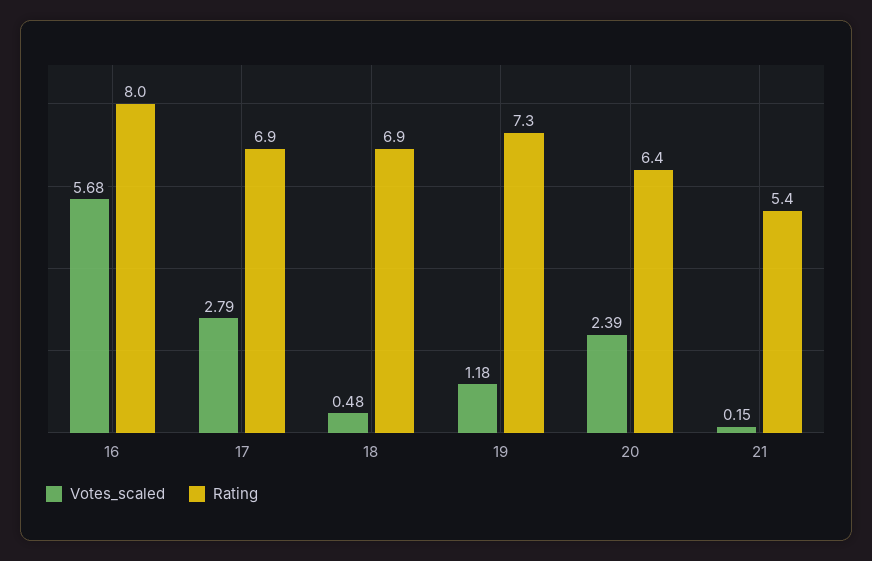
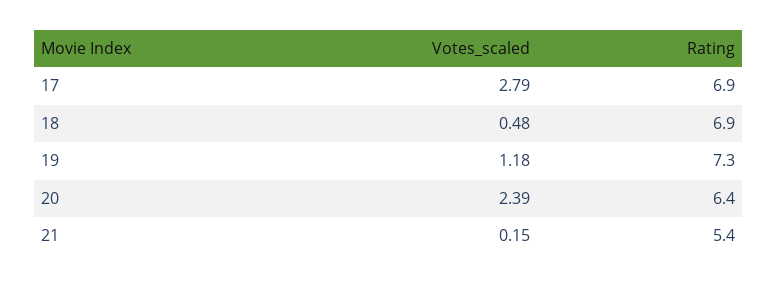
  {
    "Votes_scaled": {
-     "16": 5.68,
      "17": 2.79,
      "18": 0.48,
      "19": 1.18,
      "20": 2.39,
      "21": 0.15
    },
    "Rating": {
-     "16": 8,
      "17": 6.9,
      "18": 6.9,
      "19": 7.3,
      "20": 6.4,
      "21": 5.4
    }
  }

